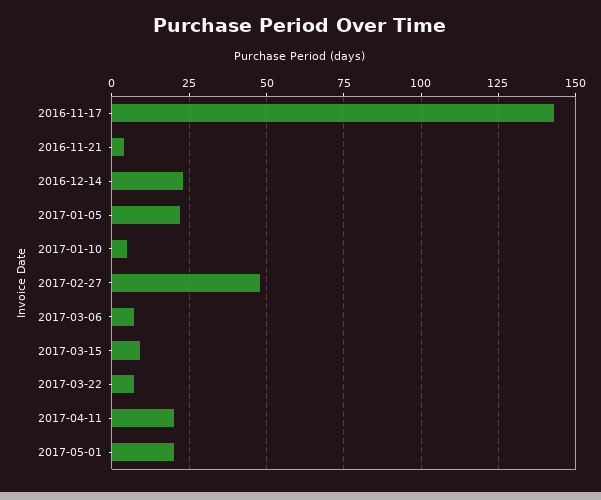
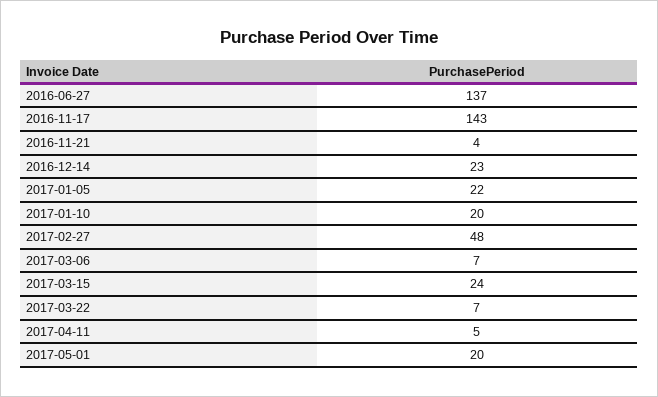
  {
    "2016-11-17": 143,
    "2016-11-21": 4,
    "2016-12-14": 23,
    "2017-01-05": 22,
-   "2017-01-10": 5,
+   "2017-01-10": 20,
    "2017-02-27": 48,
    "2017-03-06": 7,
-   "2017-03-15": 10,
+   "2017-03-15": 24,
    "2017-03-22": 7,
-   "2017-04-11": 20,
+   "2017-04-11": 5,
-   "2017-05-01": 20
+   "2017-05-01": 20,
+   "2016-06-27": 137
  }

